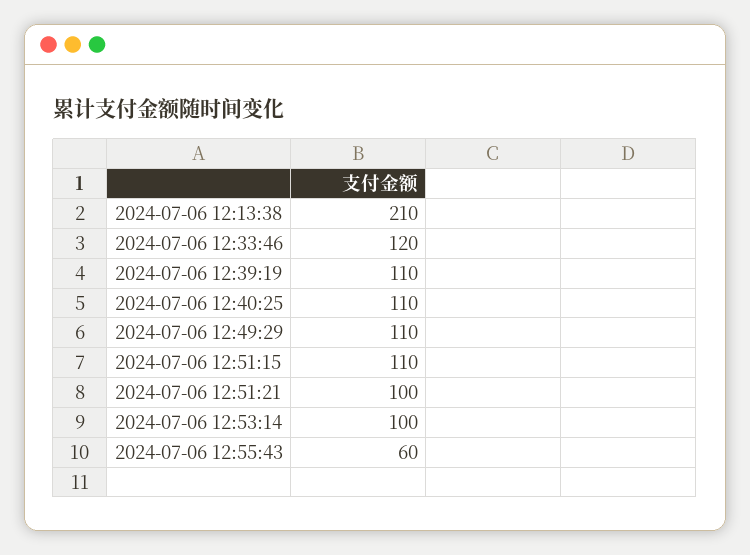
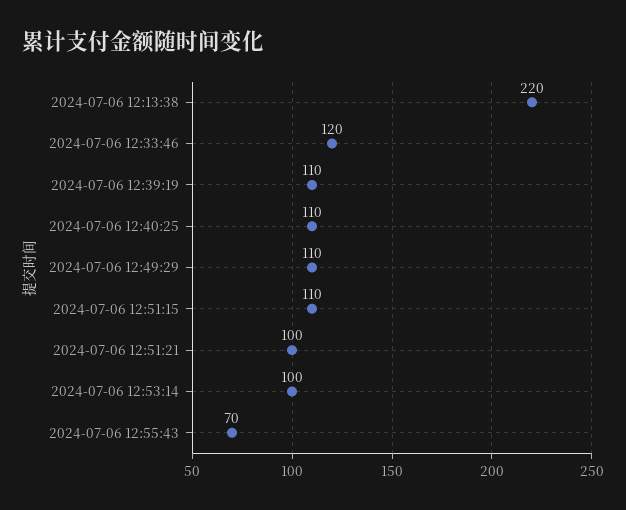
  {
-   "2024-07-06 12:13:38": 210,
+   "2024-07-06 12:13:38": 220,
    "2024-07-06 12:33:46": 120,
    "2024-07-06 12:39:19": 110,
    "2024-07-06 12:40:25": 110,
    "2024-07-06 12:49:29": 110,
    "2024-07-06 12:51:15": 110,
    "2024-07-06 12:51:21": 100,
    "2024-07-06 12:53:14": 100,
-   "2024-07-06 12:55:43": 60
+   "2024-07-06 12:55:43": 70
  }

